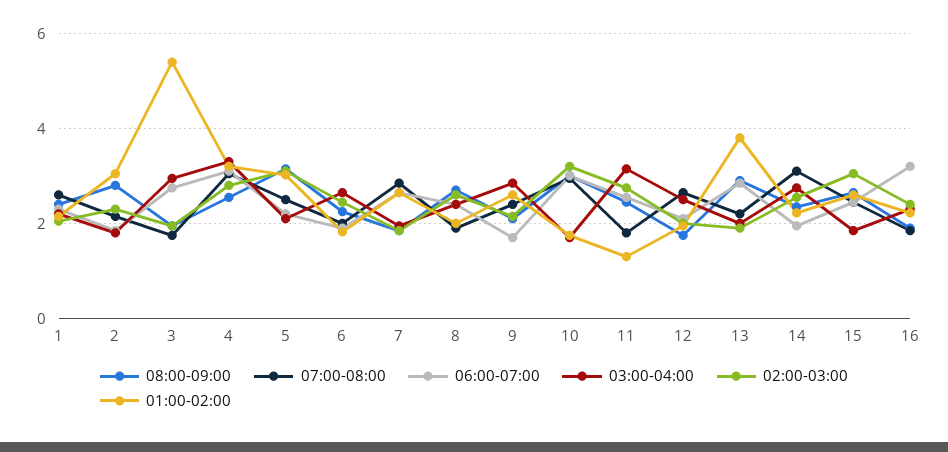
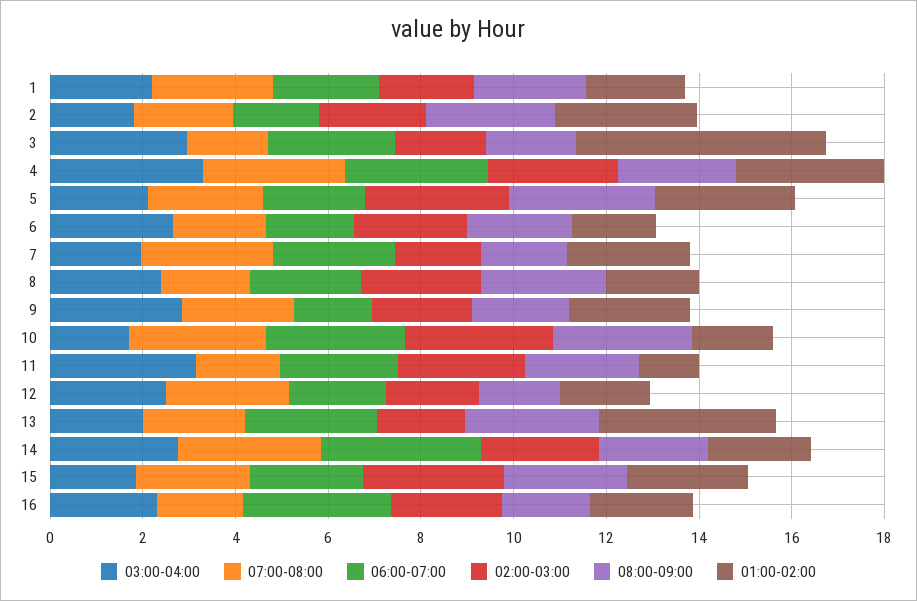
  {
    "08:00-09:00": {
      "1": 2.4,
      "2": 2.8,
      "3": 2,
      "4": 2.6,
      "5": 3.2,
      "6": 2.2,
      "7": 1.8,
      "8": 2.8,
      "9": 2.2,
      "10": 3,
      "11": 2.4,
      "12": 1.8,
      "13": 3,
      "14": 2.4,
      "15": 2.6,
      "16": 2
    },
    "07:00-08:00": {
      "1": 2.6,
      "2": 2.2,
      "3": 1.8,
      "4": 3,
      "5": 2.6,
      "6": 2,
      "7": 2.8,
      "8": 2,
      "9": 2.4,
      "10": 3,
      "11": 1.8,
      "12": 2.6,
      "13": 2.2,
      "14": 3.2,
      "15": 2.4,
      "16": 1.8
    },
    "06:00-07:00": {
      "1": 2.4,
      "2": 1.8,
      "3": 2.8,
      "4": 3.2,
      "5": 2.2,
      "6": 2,
      "7": 2.6,
      "8": 2.4,
      "9": 1.8,
      "10": 3,
      "11": 2.6,
      "12": 2.2,
      "13": 2.8,
-     "14": 2,
+     "14": 3.5,
      "15": 2.4,
      "16": 3.2
    },
    "03:00-04:00": {
      "1": 2.2,
      "2": 1.8,
      "3": 3,
      "4": 3.4,
      "5": 2.2,
      "6": 2.6,
      "7": 2,
      "8": 2.4,
      "9": 2.8,
      "10": 1.8,
      "11": 3.2,
      "12": 2.6,
      "13": 2,
      "14": 2.8,
      "15": 1.8,
      "16": 2.4
    },
    "02:00-03:00": {
      "1": 2,
      "2": 2.4,
      "3": 2,
      "4": 2.8,
      "5": 3.2,
      "6": 2.4,
      "7": 1.8,
      "8": 2.6,
      "9": 2.2,
      "10": 3.2,
      "11": 2.8,
      "12": 2,
      "13": 2,
      "14": 2.6,
      "15": 3,
      "16": 2.4
    },
    "01:00-02:00": {
      "1": 2.2,
      "2": 3,
      "3": 5.4,
      "4": 3.2,
      "5": 3,
      "6": 1.8,
      "7": 2.6,
      "8": 2,
      "9": 2.6,
      "10": 1.8,
      "11": 1.4,
      "12": 2,
      "13": 3.8,
      "14": 2.2,
      "15": 2.6,
      "16": 2.2
    }
  }

